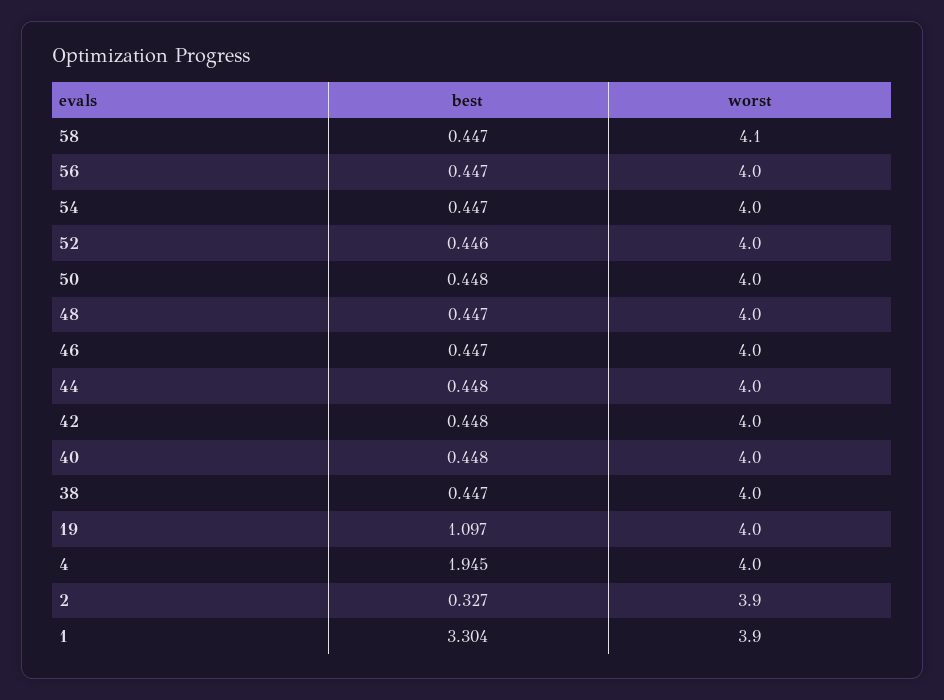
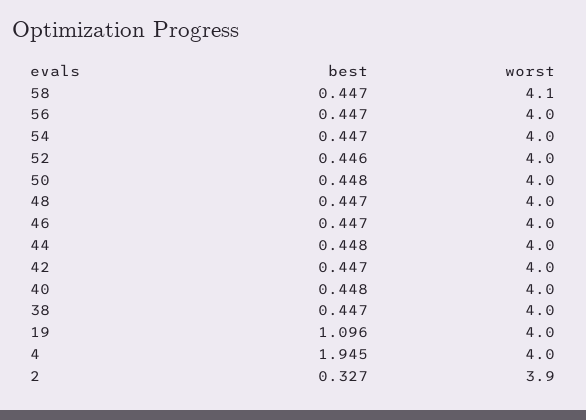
  {
    "best": {
      "58": 0.447,
      "56": 0.447,
      "54": 0.447,
      "52": 0.446,
      "50": 0.448,
      "48": 0.447,
      "46": 0.447,
      "44": 0.448,
-     "42": 0.448,
+     "42": 0.447,
      "40": 0.448,
      "38": 0.447,
-     "19": 1.097,
+     "19": 1.096,
      "4": 1.945,
-     "2": 0.327,
+     "2": 0.327
-     "1": 3.304
    },
    "worst": {
      "58": 4.1,
      "56": 4,
      "54": 4,
      "52": 4,
      "50": 4,
      "48": 4,
      "46": 4,
      "44": 4,
      "42": 4,
      "40": 4,
      "38": 4,
      "19": 4,
      "4": 4,
-     "2": 3.9,
+     "2": 3.9
-     "1": 3.9
    }
  }

